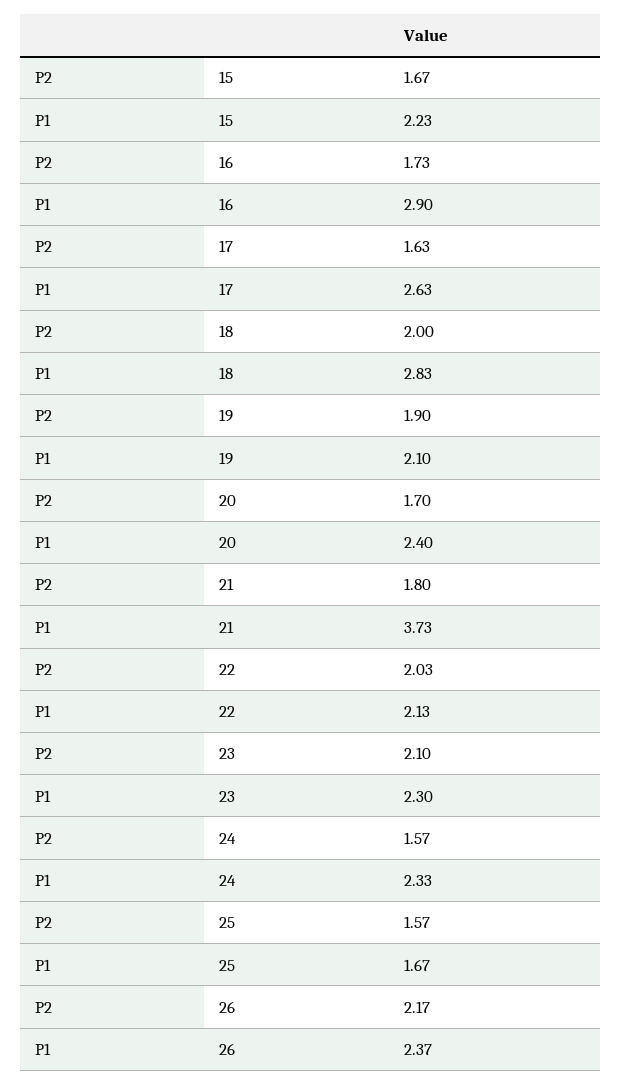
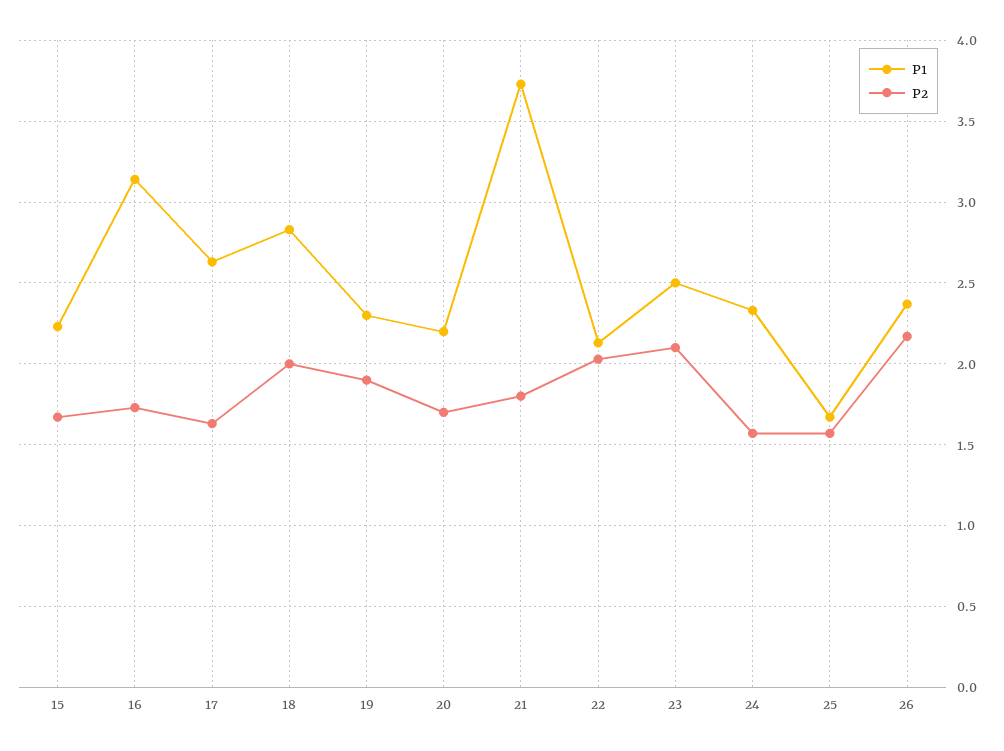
  {
    "P2": {
      "15": 1.67,
      "16": 1.73,
      "17": 1.63,
      "18": 2,
      "19": 1.9,
      "20": 1.7,
      "21": 1.8,
      "22": 2.03,
      "23": 2.1,
      "24": 1.57,
      "25": 1.57,
      "26": 2.17
    },
    "P1": {
      "15": 2.23,
-     "16": 2.9,
+     "16": 3.15,
      "17": 2.63,
      "18": 2.83,
-     "19": 2.1,
+     "19": 2.3,
-     "20": 2.4,
+     "20": 2.2,
      "21": 3.73,
      "22": 2.13,
-     "23": 2.3,
+     "23": 2.5,
      "24": 2.33,
      "25": 1.67,
      "26": 2.37
    }
  }

